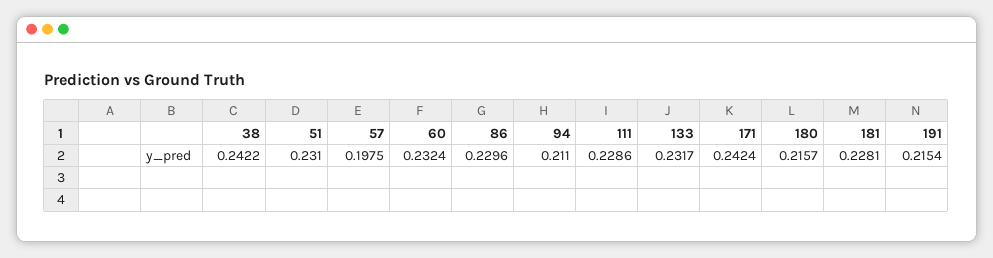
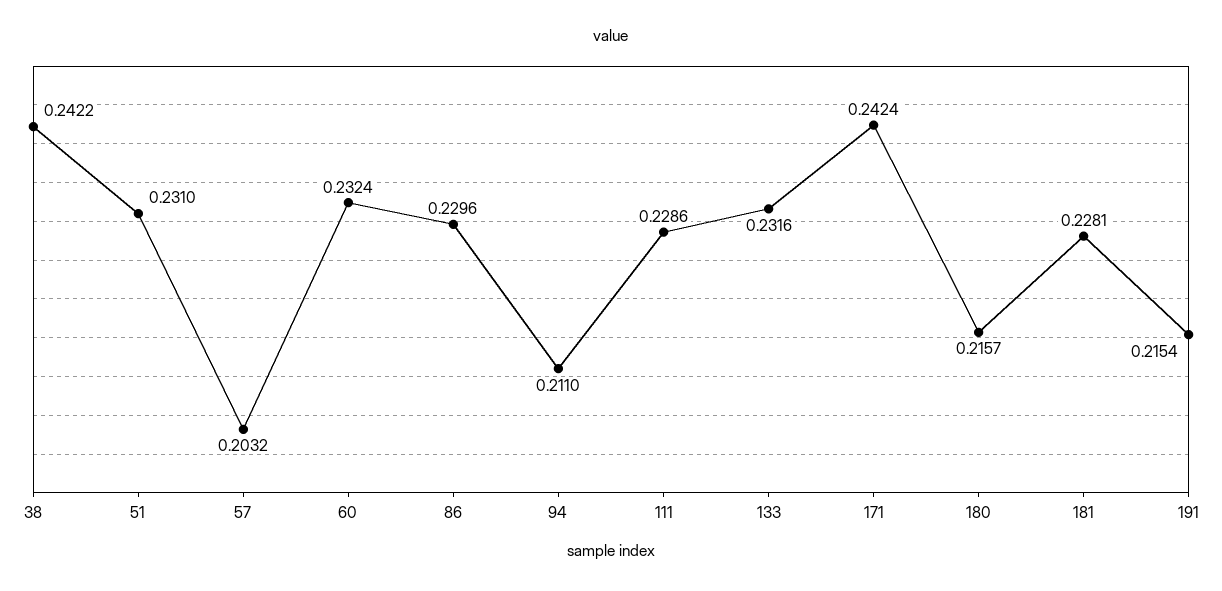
  {
    "38": 0.2422,
    "51": 0.231,
-   "57": 0.1975,
+   "57": 0.2032,
    "60": 0.2324,
    "86": 0.2296,
    "94": 0.211,
    "111": 0.2286,
-   "133": 0.2317,
+   "133": 0.2316,
    "171": 0.2424,
    "180": 0.2157,
    "181": 0.2281,
    "191": 0.2154
  }

